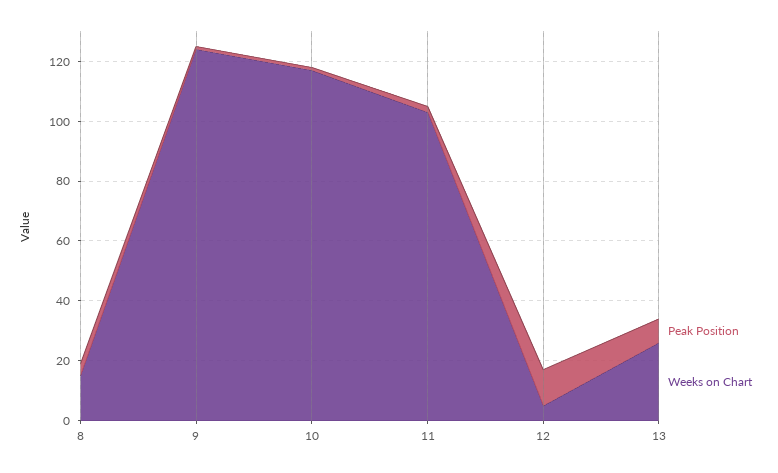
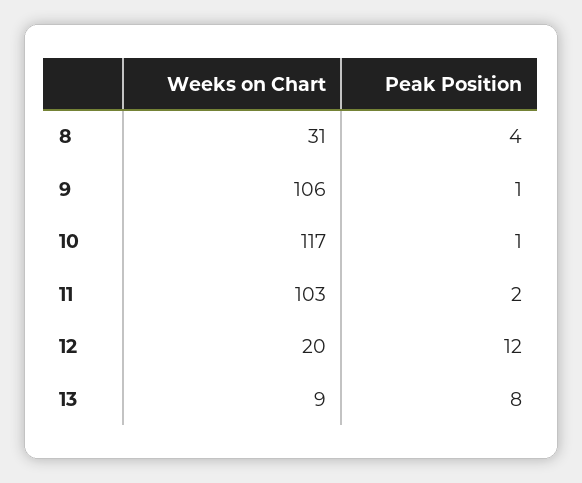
  {
    "Peak Position": {
      "8": 4,
      "9": 1,
      "10": 1,
      "11": 2,
      "12": 12,
      "13": 8
    },
    "Weeks on Chart": {
-     "8": 15,
+     "8": 31,
-     "9": 125,
+     "9": 106,
      "10": 117,
      "11": 103,
-     "12": 5,
+     "12": 20,
-     "13": 25
+     "13": 9
    }
  }

